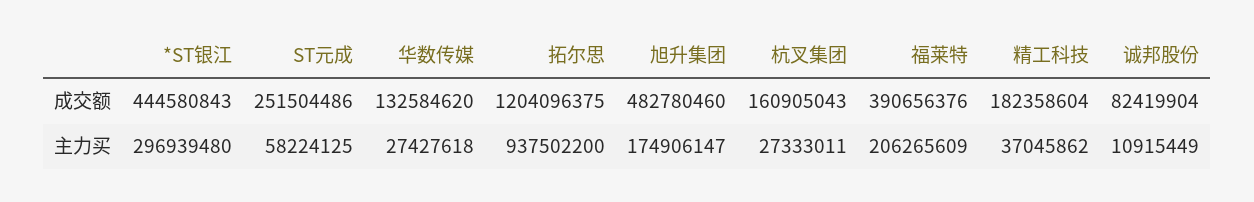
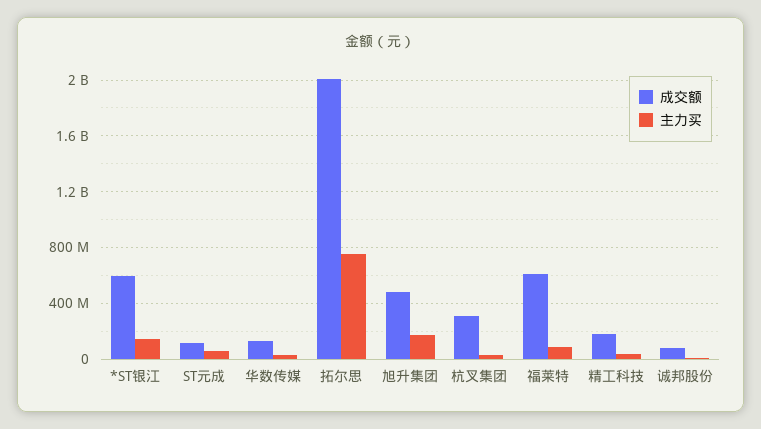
  {
    "成交额": {
-     "*ST银江": 444580843,
+     "*ST银江": 600000000,
-     "ST元成": 251504486,
+     "ST元成": 100000000,
      "华数传媒": 132584620,
-     "拓尔思": 1204096375,
+     "拓尔思": 2000000000,
      "旭升集团": 482780460,
-     "杭叉集团": 160905043,
+     "杭叉集团": 300000000,
-     "福莱特": 390656376,
+     "福莱特": 600000000,
      "精工科技": 182358604,
      "诚邦股份": 82419904
    },
    "主力买": {
-     "*ST银江": 296939480,
+     "*ST银江": 150000000,
      "ST元成": 58224125,
      "华数传媒": 27427618,
-     "拓尔思": 937502200,
+     "拓尔思": 750000000,
      "旭升集团": 174906147,
      "杭叉集团": 27333011,
-     "福莱特": 206265609,
+     "福莱特": 100000000,
      "精工科技": 37045862,
      "诚邦股份": 10915449
    }
  }

